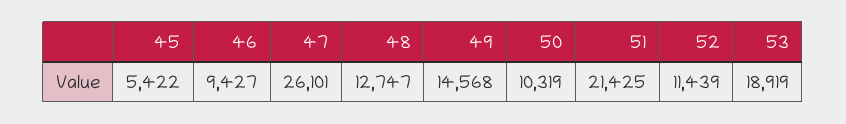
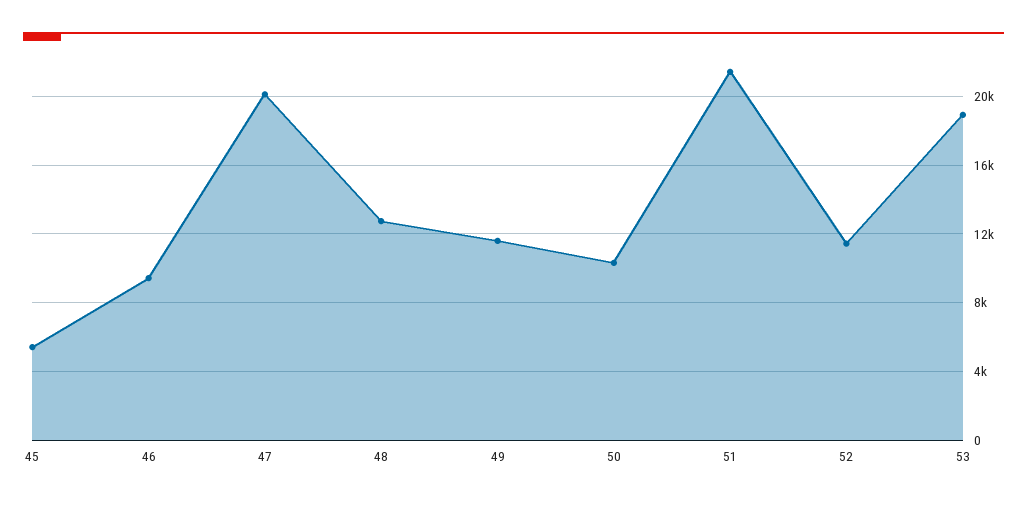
  {
    "45": 5422,
    "46": 9427,
-   "47": 26101,
+   "47": 20000,
    "48": 12747,
-   "49": 14568,
+   "49": 11500,
    "50": 10319,
    "51": 21425,
    "52": 11439,
    "53": 18919
  }

